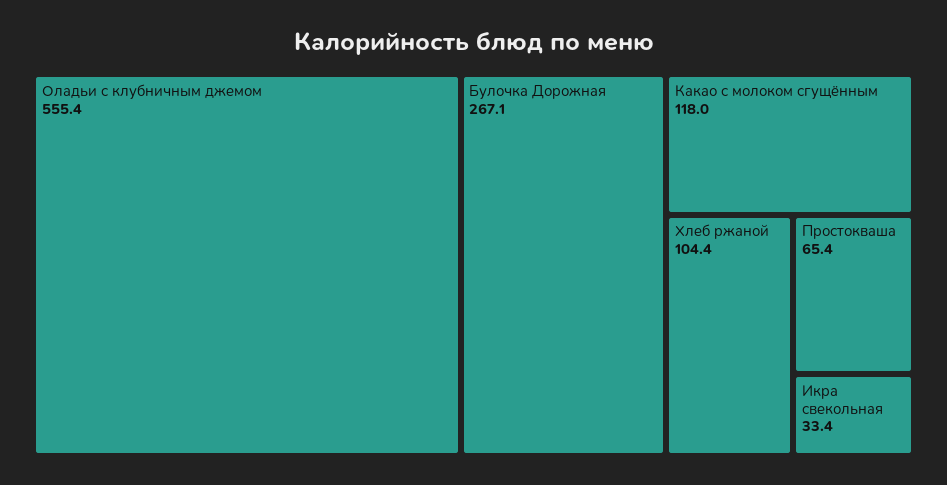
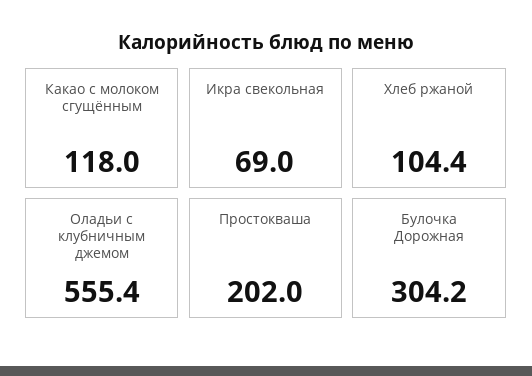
  {
    "Оладьи с клубничным джемом": 555.4,
-   "Булочка Дорожная": 267.1,
+   "Булочка Дорожная": 304.2,
    "Какао с молоком сгущённым": 118,
    "Хлеб ржаной": 104.4,
-   "Простокваша": 65.4,
+   "Простокваша": 202,
-   "Икра свекольная": 33.4
+   "Икра свекольная": 69
  }

